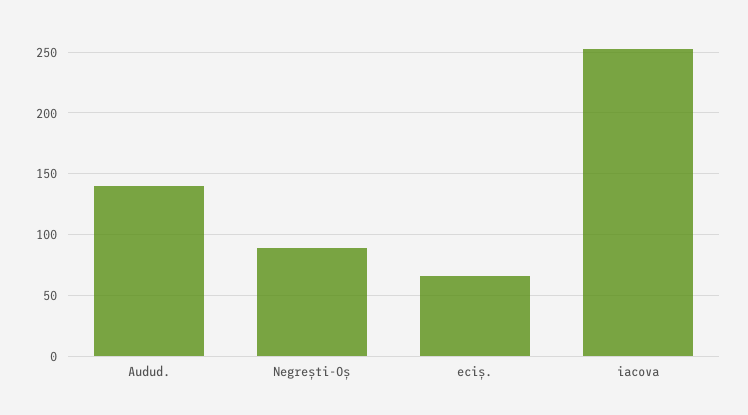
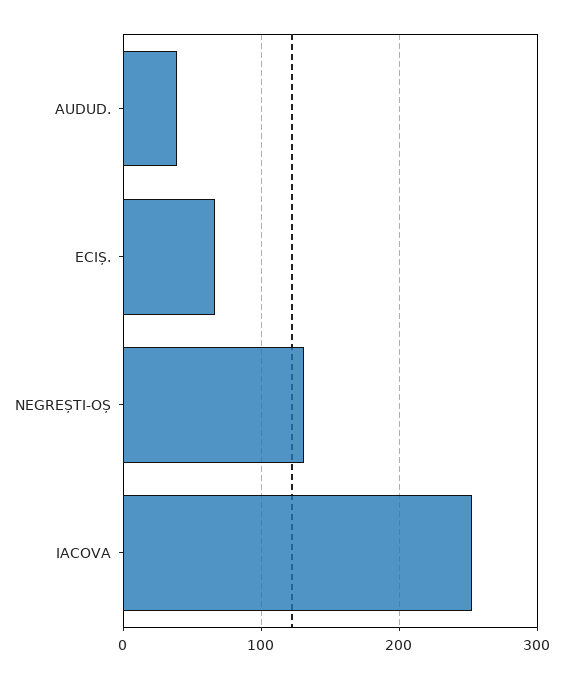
  {
-   "Audud.": 140,
+   "Audud.": 40,
-   "Negrești-Oș": 90,
+   "Negrești-Oș": 130,
    "eciș.": 65,
    "iacova": 255
  }

